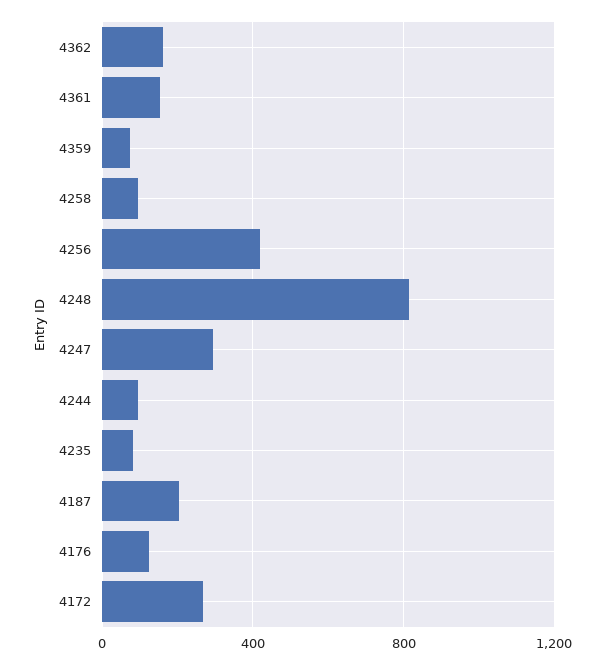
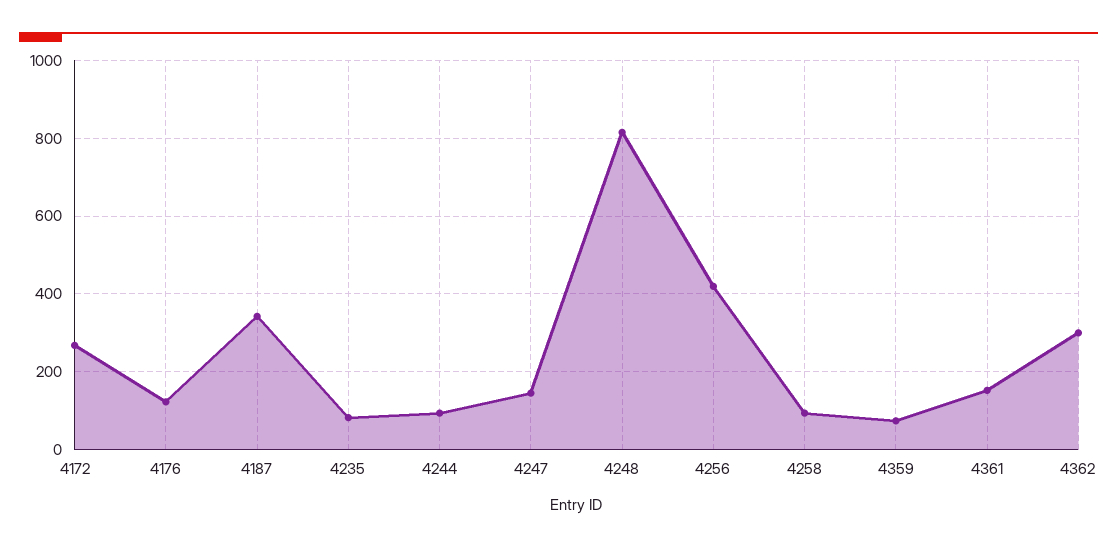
  {
-   "4362": 150,
+   "4362": 300,
    "4361": 160,
    "4359": 80,
    "4258": 100,
    "4256": 420,
    "4248": 820,
-   "4247": 300,
+   "4247": 140,
    "4244": 100,
    "4235": 80,
-   "4187": 200,
+   "4187": 340,
    "4176": 120,
    "4172": 260
  }

